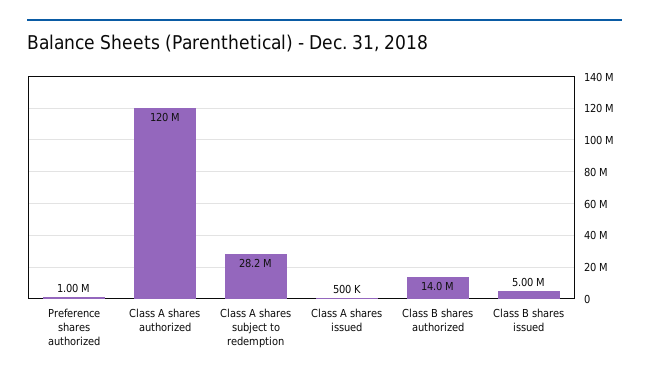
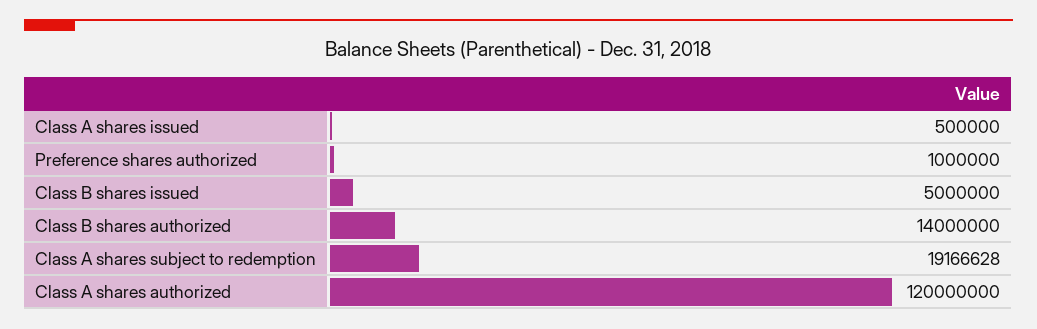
  {
    "Preference shares authorized": 1000000,
    "Class A shares authorized": 120000000,
-   "Class A shares subject to redemption": 28200000,
+   "Class A shares subject to redemption": 19166628,
    "Class A shares issued": 500000,
    "Class B shares authorized": 14000000,
    "Class B shares issued": 5000000
  }

